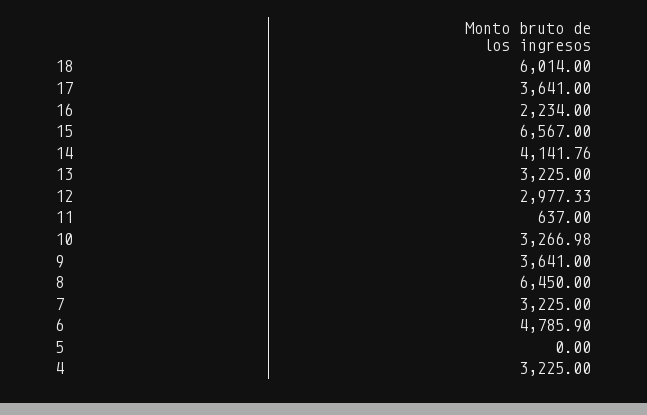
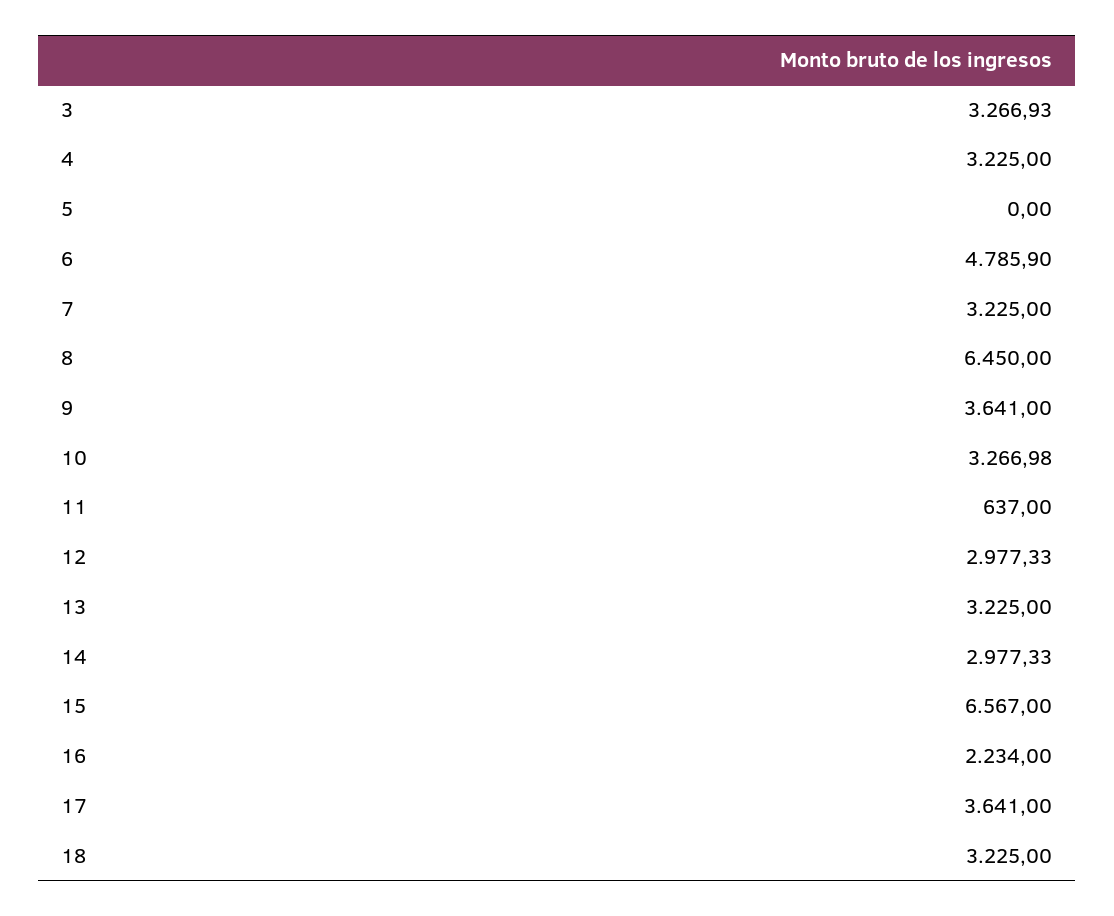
  {
-   "18": 6014,
+   "18": 3225,
    "17": 3641,
    "16": 2234,
    "15": 6567,
-   "14": 4141.76,
+   "14": 2977.33,
    "13": 3225,
    "12": 2977.33,
    "11": 637,
    "10": 3266.98,
    "9": 3641,
    "8": 6450,
    "7": 3225,
    "6": 4785.9,
    "5": 0,
-   "4": 3225
+   "4": 3225,
+   "3": 3266.93
  }

